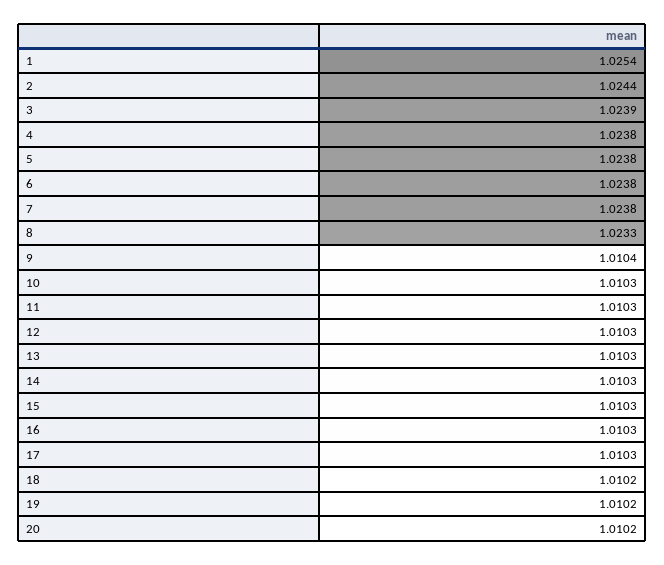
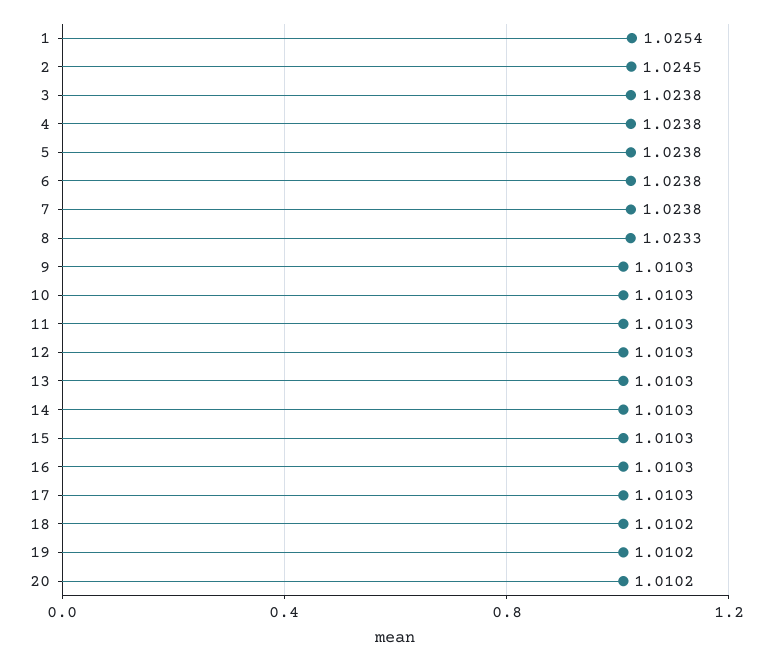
  {
    "1": 1.0254,
-   "2": 1.0244,
+   "2": 1.0245,
-   "3": 1.0239,
+   "3": 1.0238,
    "4": 1.0238,
    "5": 1.0238,
    "6": 1.0238,
    "7": 1.0238,
    "8": 1.0233,
-   "9": 1.0104,
+   "9": 1.0103,
    "10": 1.0103,
    "11": 1.0103,
    "12": 1.0103,
    "13": 1.0103,
    "14": 1.0103,
    "15": 1.0103,
    "16": 1.0103,
    "17": 1.0103,
    "18": 1.0102,
    "19": 1.0102,
    "20": 1.0102
  }

